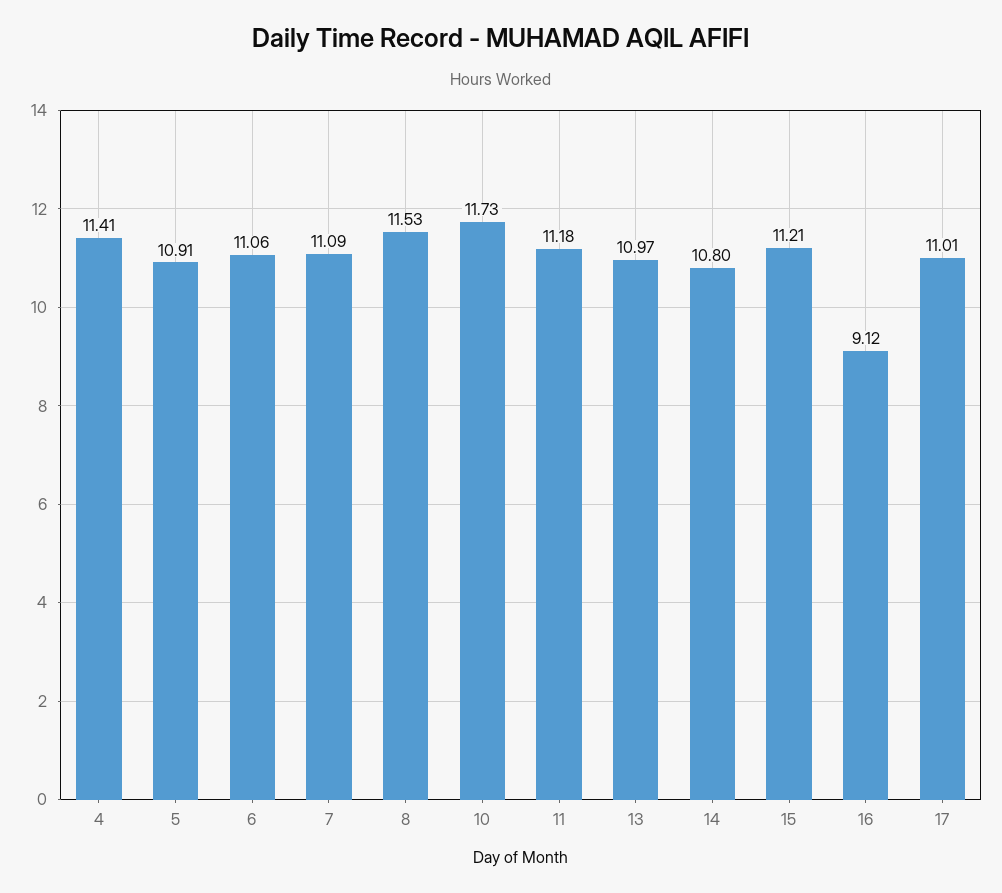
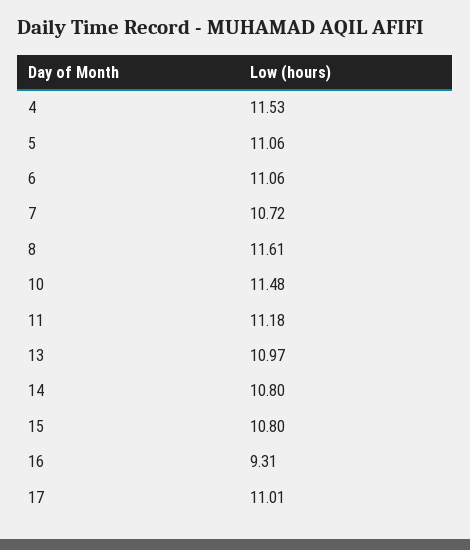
  {
-   "4": 11.41,
+   "4": 11.53,
-   "5": 10.91,
+   "5": 11.06,
    "6": 11.06,
-   "7": 11.09,
+   "7": 10.72,
-   "8": 11.53,
+   "8": 11.61,
-   "10": 11.73,
+   "10": 11.48,
    "11": 11.18,
    "13": 10.97,
    "14": 10.8,
-   "15": 11.21,
+   "15": 10.8,
-   "16": 9.12,
+   "16": 9.31,
    "17": 11.01
  }

